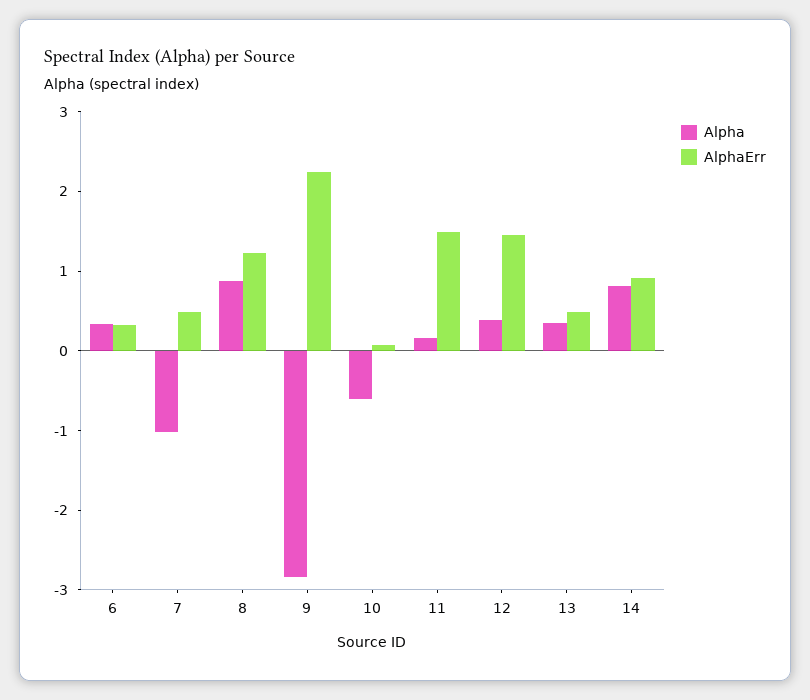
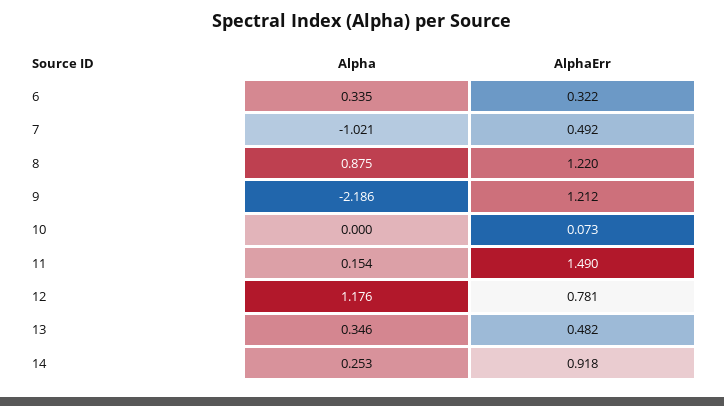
  {
    "Alpha": {
      "6": 0.335,
      "7": -1.021,
      "8": 0.875,
-     "9": -2.8,
+     "9": -2.186,
-     "10": -0.6,
+     "10": 0,
      "11": 0.154,
-     "12": 0.4,
+     "12": 1.176,
      "13": 0.346,
-     "14": 0.8
+     "14": 0.253
    },
    "AlphaErr": {
      "6": 0.322,
      "7": 0.492,
      "8": 1.22,
-     "9": 2.2,
+     "9": 1.212,
      "10": 0.073,
      "11": 1.49,
-     "12": 1.4,
+     "12": 0.781,
      "13": 0.482,
      "14": 0.918
    }
  }

